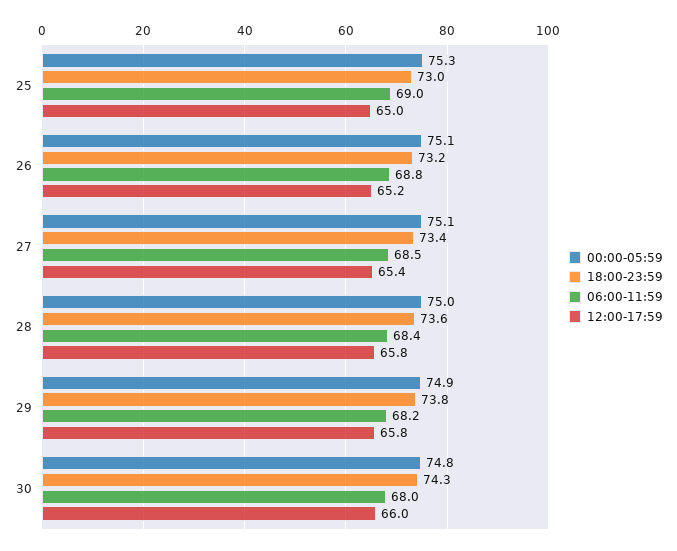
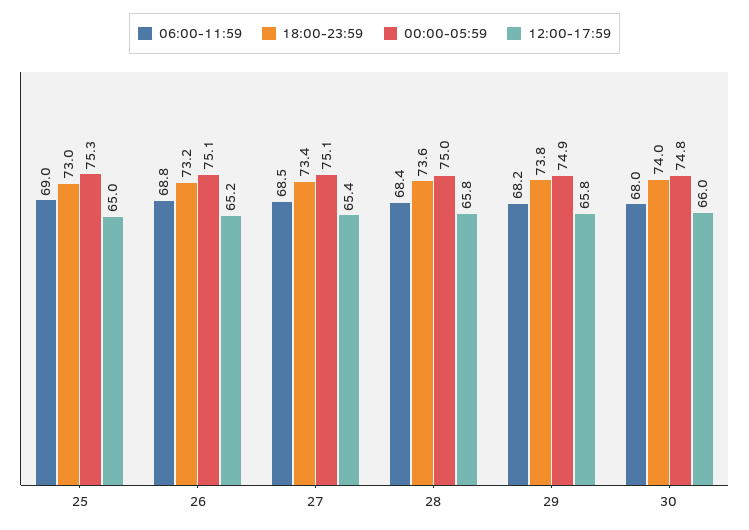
  {
    "00:00-05:59": {
      "25": 75.3,
      "26": 75.1,
      "27": 75.1,
      "28": 75,
      "29": 74.9,
      "30": 74.8
    },
    "18:00-23:59": {
      "25": 73,
      "26": 73.2,
      "27": 73.4,
      "28": 73.6,
      "29": 73.8,
-     "30": 74.3
+     "30": 74
    },
    "06:00-11:59": {
      "25": 69,
      "26": 68.8,
      "27": 68.5,
      "28": 68.4,
      "29": 68.2,
      "30": 68
    },
    "12:00-17:59": {
      "25": 65,
      "26": 65.2,
      "27": 65.4,
      "28": 65.8,
      "29": 65.8,
      "30": 66
    }
  }

